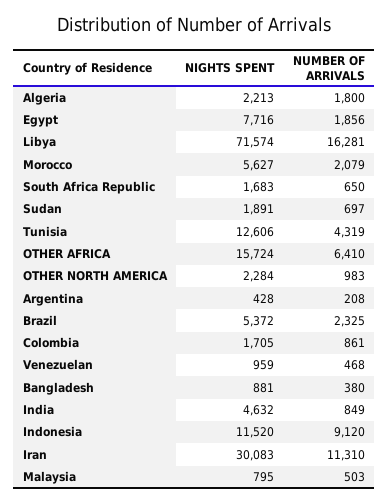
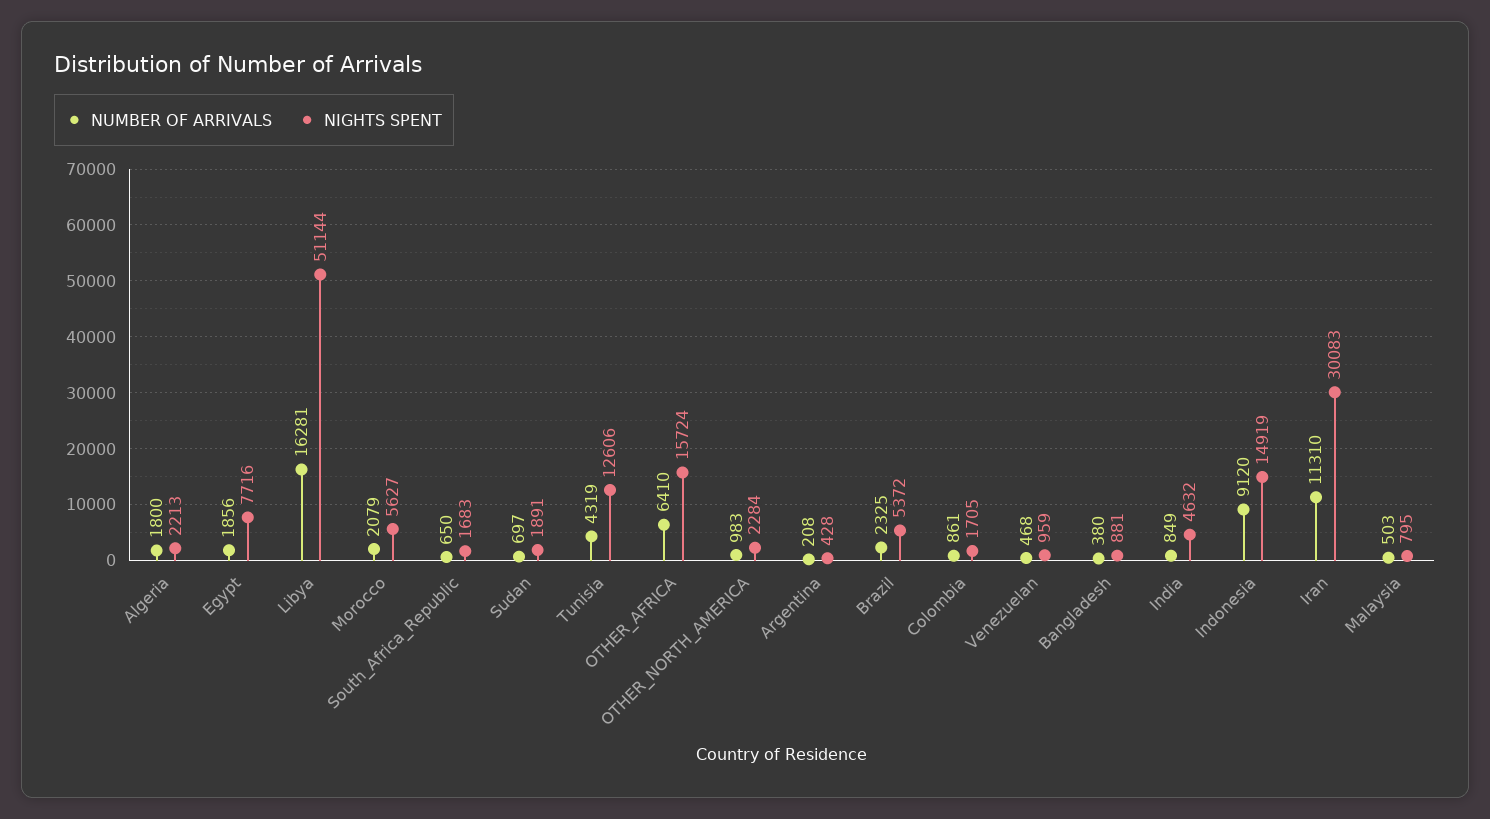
  {
    "NIGHTS SPENT": {
      "Algeria": 2213,
      "Egypt": 7716,
-     "Libya": 71574,
+     "Libya": 51144,
      "Morocco": 5627,
      "South Africa Republic": 1683,
      "Sudan": 1891,
      "Tunisia": 12606,
      "OTHER AFRICA": 15724,
      "OTHER NORTH AMERICA": 2284,
      "Argentina": 428,
      "Brazil": 5372,
      "Colombia": 1705,
      "Venezuelan": 959,
      "Bangladesh": 881,
      "India": 4632,
-     "Indonesia": 11520,
+     "Indonesia": 14919,
      "Iran": 30083,
      "Malaysia": 795
    },
    "NUMBER OF ARRIVALS": {
      "Algeria": 1800,
      "Egypt": 1856,
      "Libya": 16281,
      "Morocco": 2079,
      "South Africa Republic": 650,
      "Sudan": 697,
      "Tunisia": 4319,
      "OTHER AFRICA": 6410,
      "OTHER NORTH AMERICA": 983,
      "Argentina": 208,
      "Brazil": 2325,
      "Colombia": 861,
      "Venezuelan": 468,
      "Bangladesh": 380,
      "India": 849,
      "Indonesia": 9120,
      "Iran": 11310,
      "Malaysia": 503
    }
  }

